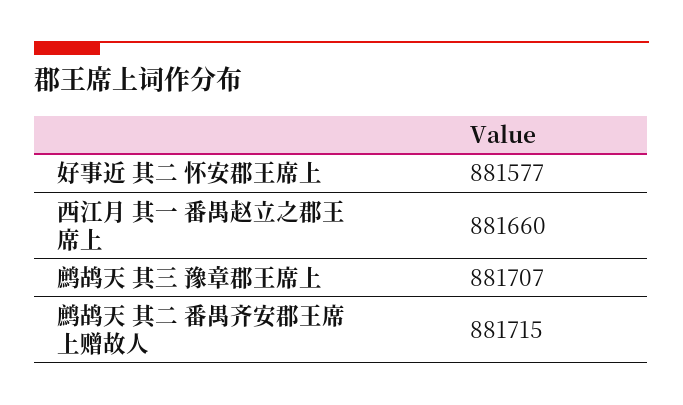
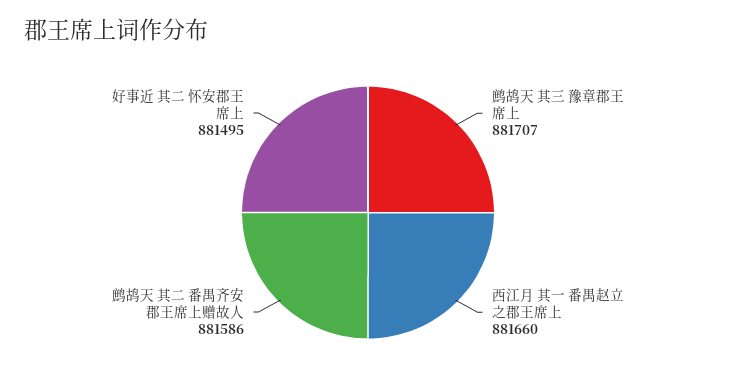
  {
-   "好事近 其二 怀安郡王席上": 881577,
+   "好事近 其二 怀安郡王席上": 881495,
    "西江月 其一 番禺赵立之郡王席上": 881660,
    "鹧鸪天 其三 豫章郡王席上": 881707,
-   "鹧鸪天 其二 番禺齐安郡王席上赠故人": 881715
+   "鹧鸪天 其二 番禺齐安郡王席上赠故人": 881586
  }

